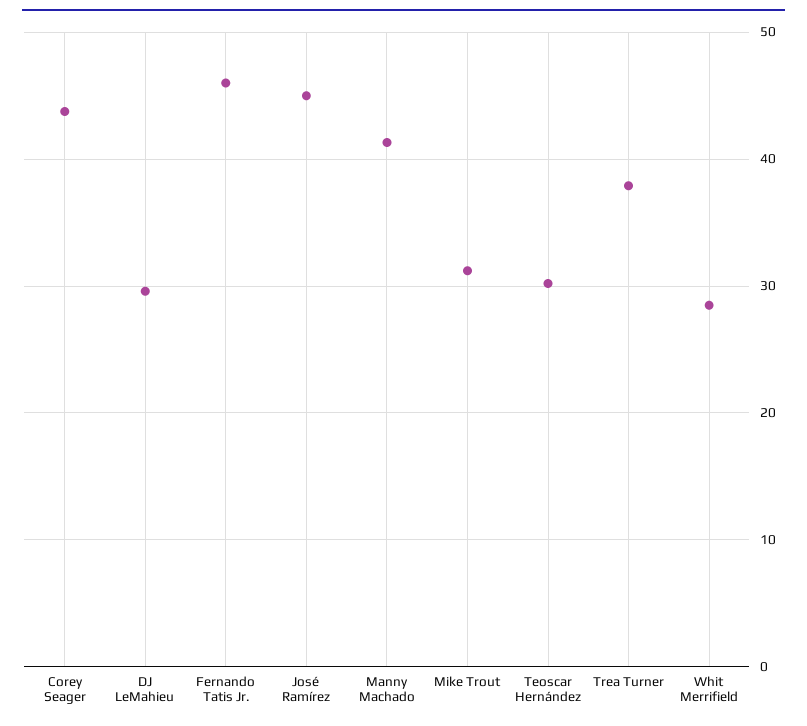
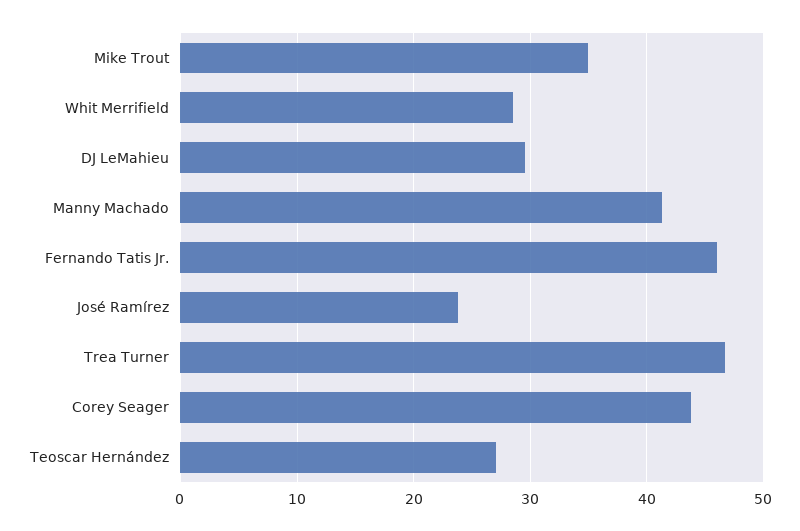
  {
    "Corey Seager": 44,
    "DJ LeMahieu": 30,
    "Fernando Tatis Jr.": 46,
-   "José Ramírez": 45,
+   "José Ramírez": 24,
    "Manny Machado": 41,
-   "Mike Trout": 31,
+   "Mike Trout": 35,
-   "Teoscar Hernández": 30,
+   "Teoscar Hernández": 27,
-   "Trea Turner": 38,
+   "Trea Turner": 47,
    "Whit Merrifield": 28
  }

